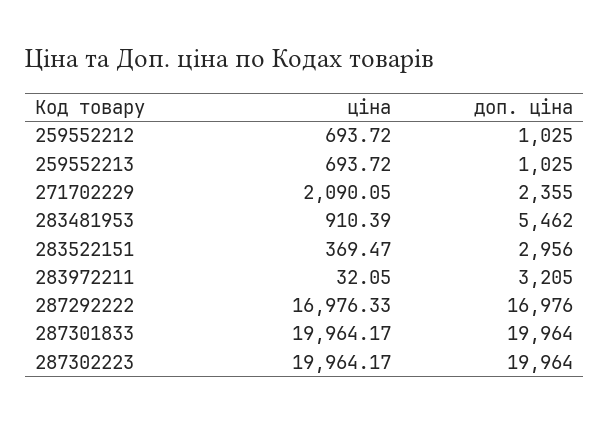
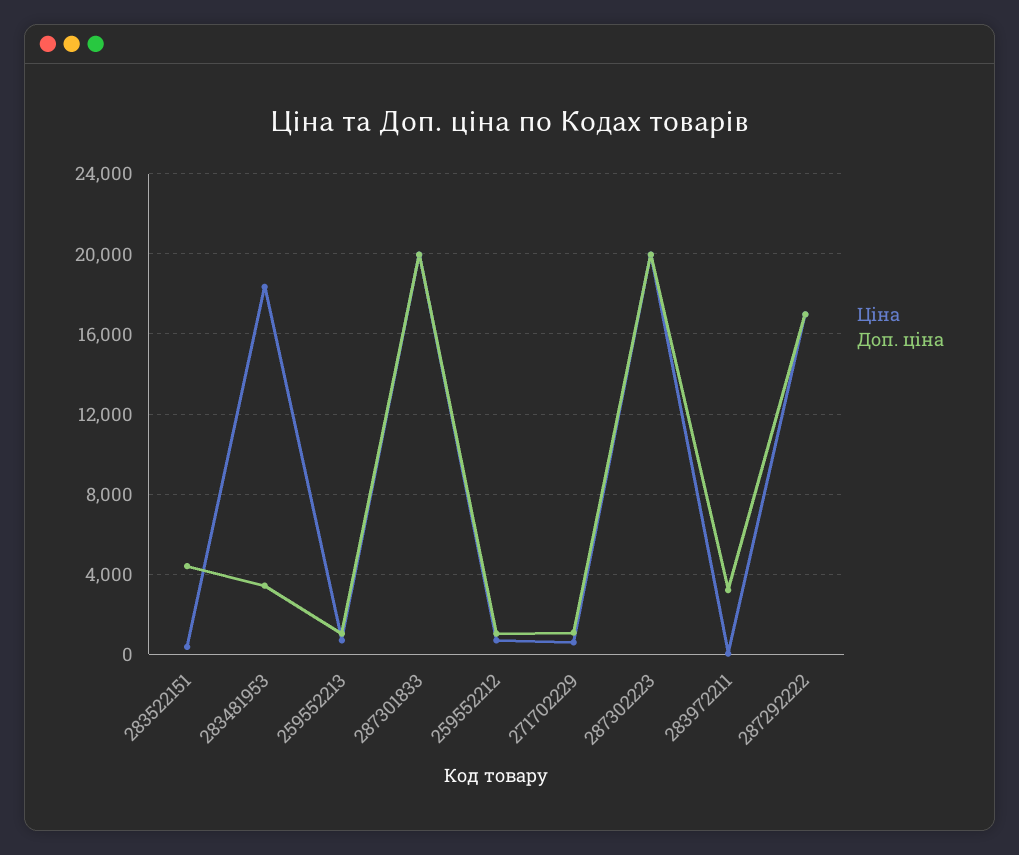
  {
    "ціна": {
      "259552212": 693.72,
      "259552213": 693.72,
-     "271702229": 2090.05,
+     "271702229": 500,
-     "283481953": 910.39,
+     "283481953": 18500,
      "283522151": 369.47,
      "283972211": 32.05,
      "287292222": 16976.33,
      "287301833": 19964.17,
      "287302223": 19964.17
    },
    "доп. ціна": {
      "259552212": 1025,
      "259552213": 1025,
-     "271702229": 2355,
+     "271702229": 1000,
-     "283481953": 5462,
+     "283481953": 3500,
-     "283522151": 2956,
+     "283522151": 4500,
      "283972211": 3205,
      "287292222": 16976,
      "287301833": 19964,
      "287302223": 19964
    }
  }

